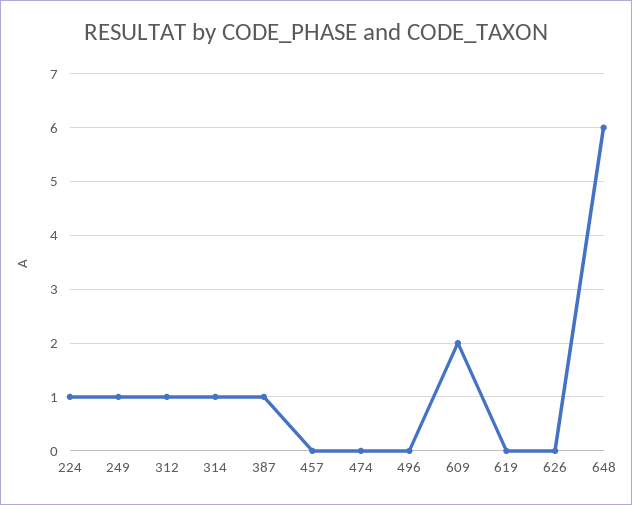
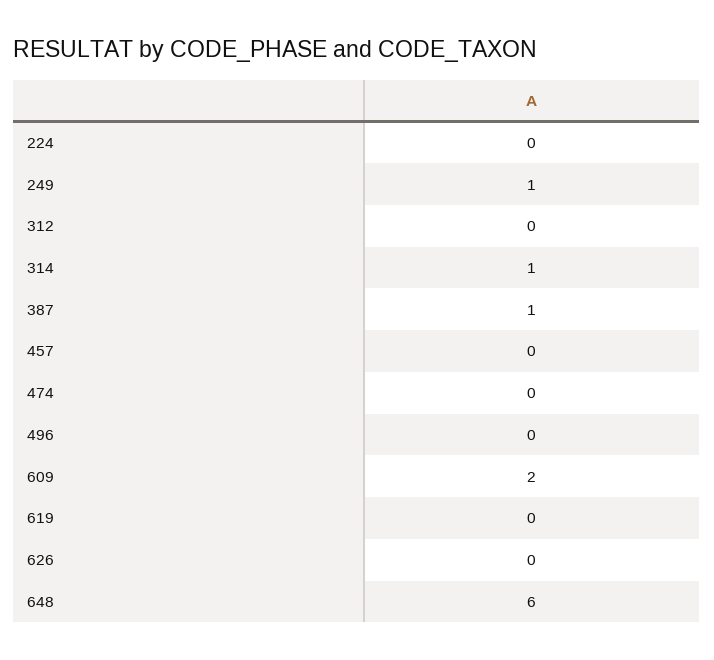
  {
-   "224": 1,
+   "224": 0,
    "249": 1,
-   "312": 1,
+   "312": 0,
    "314": 1,
    "387": 1,
    "457": 0,
    "474": 0,
    "496": 0,
    "609": 2,
    "619": 0,
    "626": 0,
    "648": 6
  }

